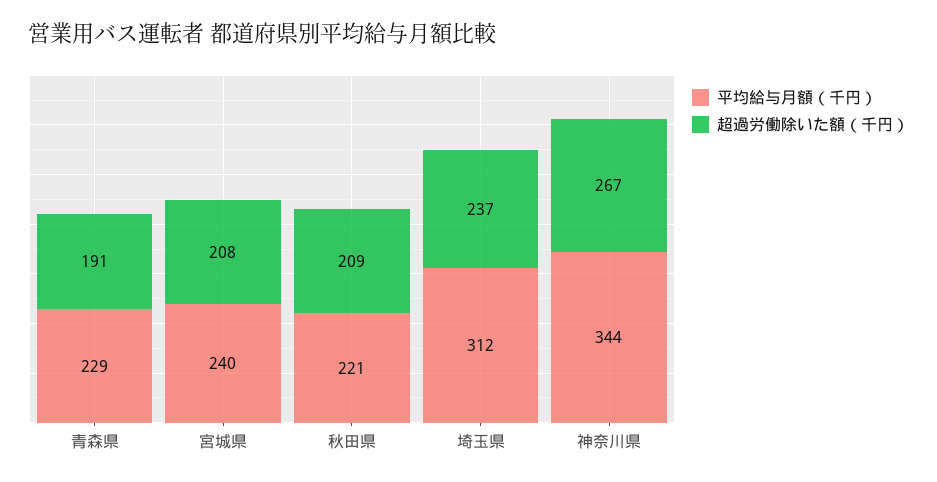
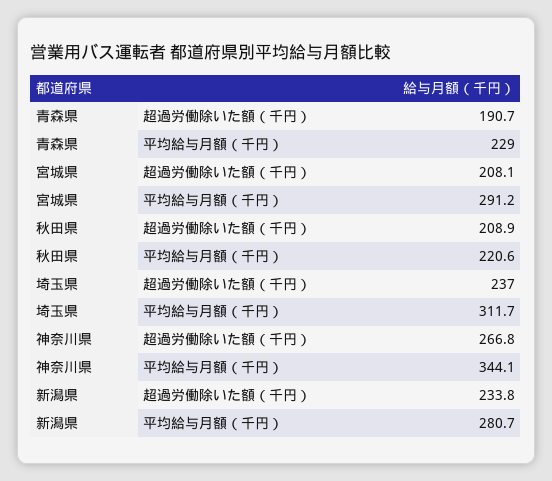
  {
    "平均給与月額（千円）": {
      "青森県": 229,
-     "宮城県": 240,
+     "宮城県": 291.2,
      "秋田県": 220.6,
      "埼玉県": 311.7,
-     "神奈川県": 344.1
+     "神奈川県": 344.1,
+     "新潟県": 280.7
    },
    "超過労働除いた額（千円）": {
      "青森県": 190.7,
      "宮城県": 208.1,
      "秋田県": 208.9,
      "埼玉県": 237,
-     "神奈川県": 266.8
+     "神奈川県": 266.8,
+     "新潟県": 233.8
    }
  }

